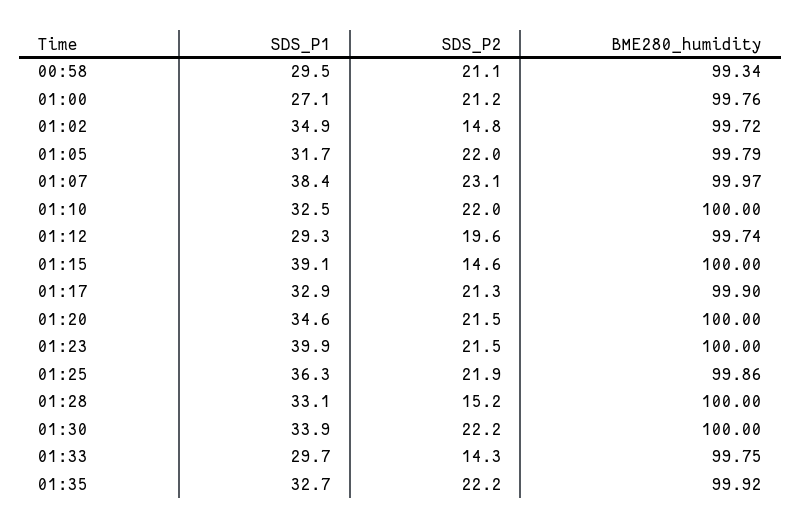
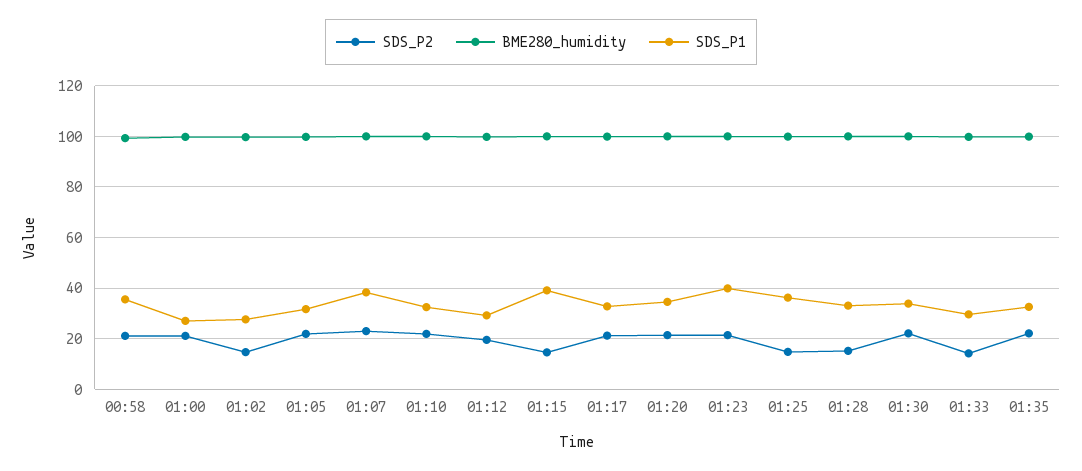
  {
    "SDS_P1": {
-     "00:58": 29.5,
+     "00:58": 35,
      "01:00": 27.1,
-     "01:02": 34.9,
+     "01:02": 27.5,
      "01:05": 31.7,
      "01:07": 38.4,
      "01:10": 32.5,
      "01:12": 29.3,
      "01:15": 39.1,
      "01:17": 32.9,
      "01:20": 34.6,
      "01:23": 39.9,
      "01:25": 36.3,
      "01:28": 33.1,
      "01:30": 33.9,
      "01:33": 29.7,
      "01:35": 32.7
    },
    "SDS_P2": {
      "00:58": 21.1,
      "01:00": 21.2,
      "01:02": 14.8,
      "01:05": 22,
      "01:07": 23.1,
      "01:10": 22,
      "01:12": 19.6,
      "01:15": 14.6,
      "01:17": 21.3,
      "01:20": 21.5,
      "01:23": 21.5,
-     "01:25": 21.9,
+     "01:25": 15,
      "01:28": 15.2,
      "01:30": 22.2,
      "01:33": 14.3,
      "01:35": 22.2
    },
    "BME280_humidity": {
      "00:58": 99.34,
      "01:00": 99.76,
      "01:02": 99.72,
      "01:05": 99.79,
      "01:07": 99.97,
      "01:10": 100,
      "01:12": 99.74,
      "01:15": 100,
      "01:17": 99.9,
      "01:20": 100,
      "01:23": 100,
      "01:25": 99.86,
      "01:28": 100,
      "01:30": 100,
      "01:33": 99.75,
      "01:35": 99.92
    }
  }

